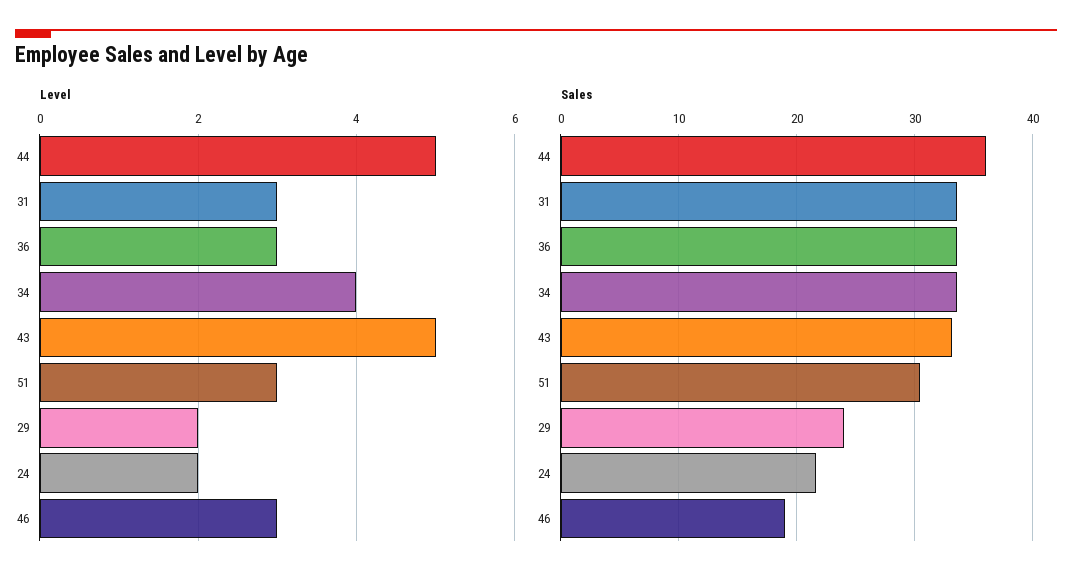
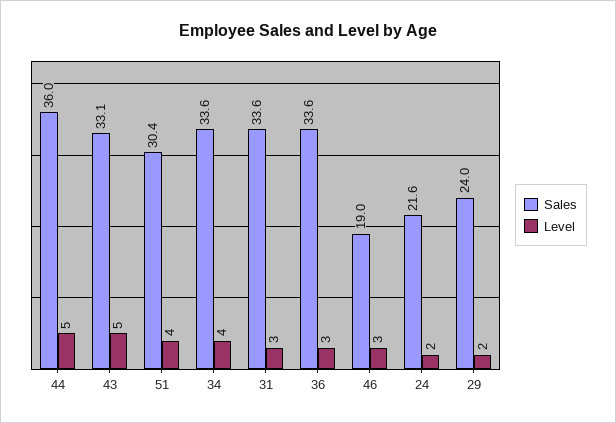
  {
    "Level": {
      "44": 5,
      "31": 3,
      "36": 3,
      "34": 4,
      "43": 5,
-     "51": 3,
+     "51": 4,
      "29": 2,
      "24": 2,
      "46": 3
    },
    "Sales": {
      "44": 36,
      "31": 33.6,
      "36": 33.6,
      "34": 33.6,
      "43": 33.1,
      "51": 30.4,
      "29": 24,
      "24": 21.6,
      "46": 19
    }
  }

